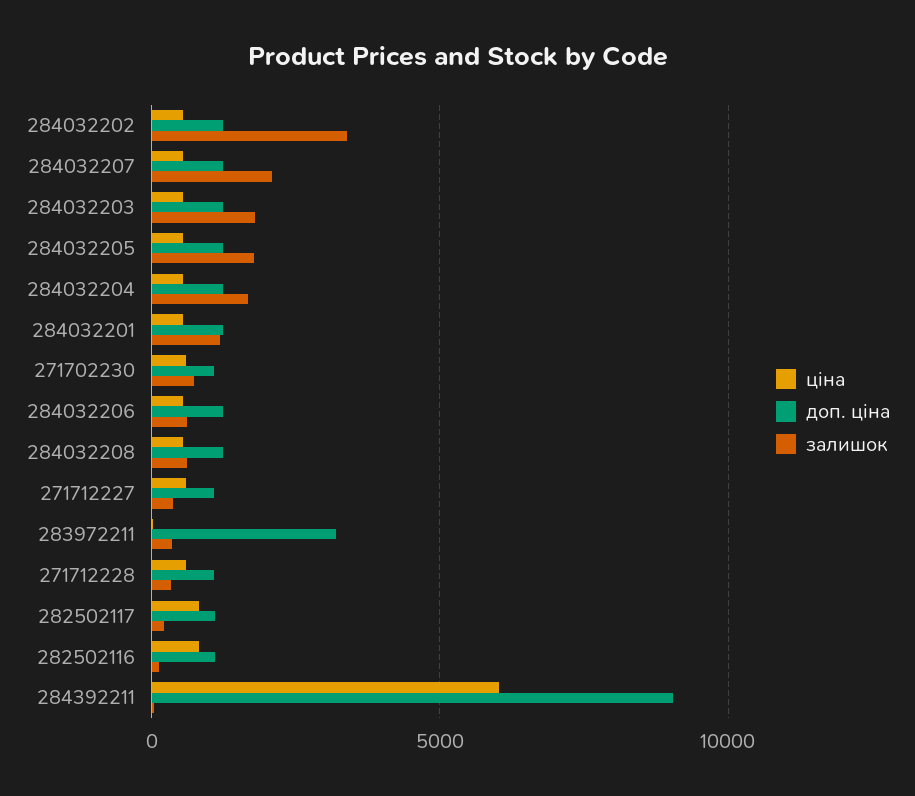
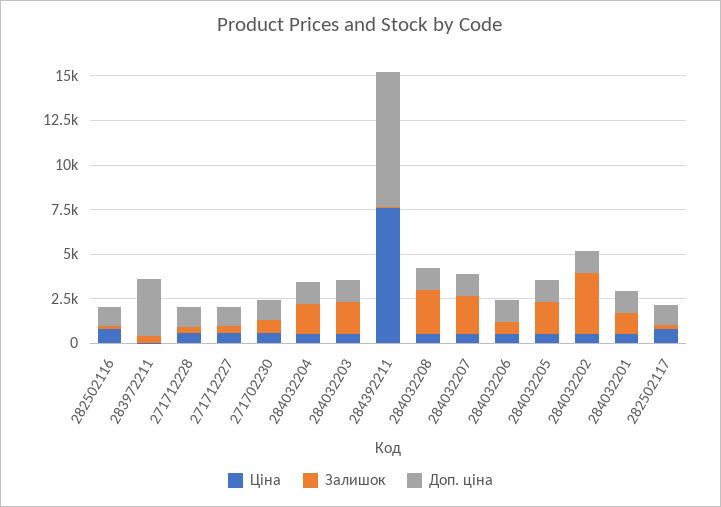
  {
    "ціна": {
      "284032202": 500,
      "284032207": 500,
      "284032203": 500,
      "284032205": 500,
      "284032204": 500,
      "284032201": 500,
      "271702230": 500,
      "284032206": 500,
      "284032208": 500,
      "271712227": 500,
      "283972211": 0,
      "271712228": 500,
      "282502117": 1000,
      "282502116": 1000,
-     "284392211": 6000
+     "284392211": 7500
    },
    "доп. ціна": {
      "284032202": 1000,
      "284032207": 1000,
      "284032203": 1000,
      "284032205": 1000,
      "284032204": 1000,
      "284032201": 1000,
      "271702230": 1000,
      "284032206": 1000,
      "284032208": 1000,
      "271712227": 1000,
      "283972211": 3000,
      "271712228": 1000,
      "282502117": 1000,
      "282502116": 1000,
-     "284392211": 9000
+     "284392211": 7500
    },
    "залишок": {
      "284032202": 3500,
      "284032207": 2000,
      "284032203": 2000,
      "284032205": 2000,
      "284032204": 1500,
      "284032201": 1000,
      "271702230": 500,
      "284032206": 500,
-     "284032208": 500,
+     "284032208": 2500,
      "271712227": 500,
      "283972211": 500,
      "271712228": 500,
      "282502117": 0,
      "282502116": 0,
      "284392211": 0
    }
  }

